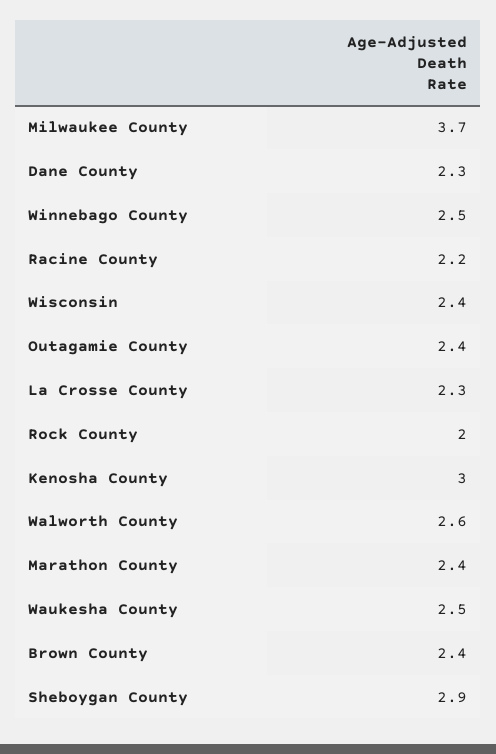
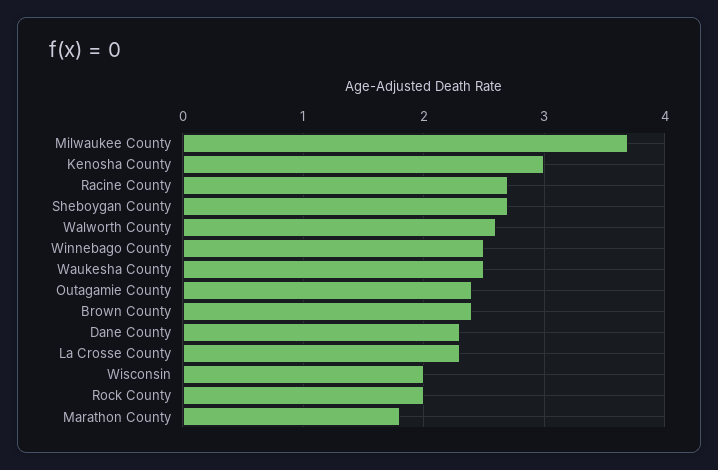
  {
    "Milwaukee County": 3.7,
    "Dane County": 2.3,
    "Winnebago County": 2.5,
-   "Racine County": 2.2,
+   "Racine County": 2.7,
-   "Wisconsin": 2.4,
+   "Wisconsin": 2,
    "Outagamie County": 2.4,
    "La Crosse County": 2.3,
    "Rock County": 2,
    "Kenosha County": 3,
    "Walworth County": 2.6,
-   "Marathon County": 2.4,
+   "Marathon County": 1.8,
    "Waukesha County": 2.5,
    "Brown County": 2.4,
-   "Sheboygan County": 2.9
+   "Sheboygan County": 2.7
  }

